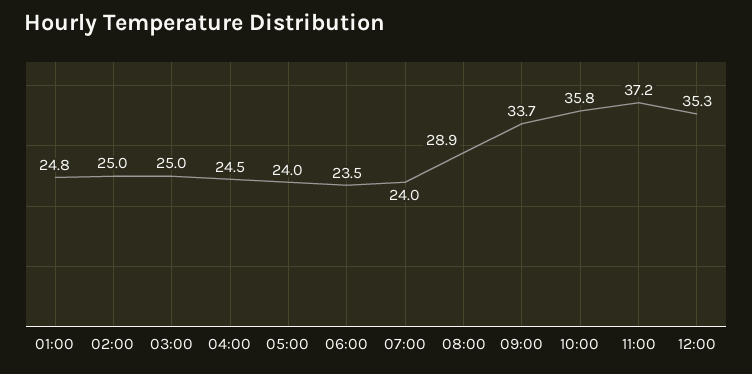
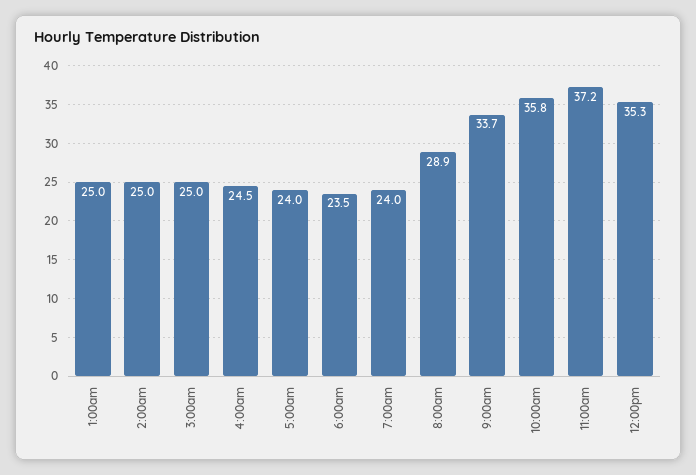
  {
-   "01:00": 24.8,
+   "01:00": 25,
    "02:00": 25,
    "03:00": 25,
    "04:00": 24.5,
    "05:00": 24,
    "06:00": 23.5,
    "07:00": 24,
    "08:00": 28.9,
    "09:00": 33.7,
    "10:00": 35.8,
    "11:00": 37.2,
    "12:00": 35.3
  }

